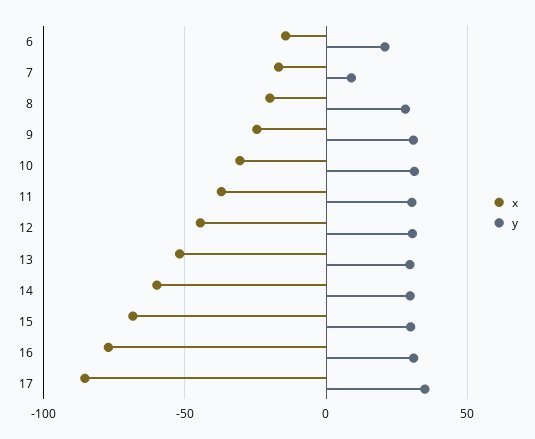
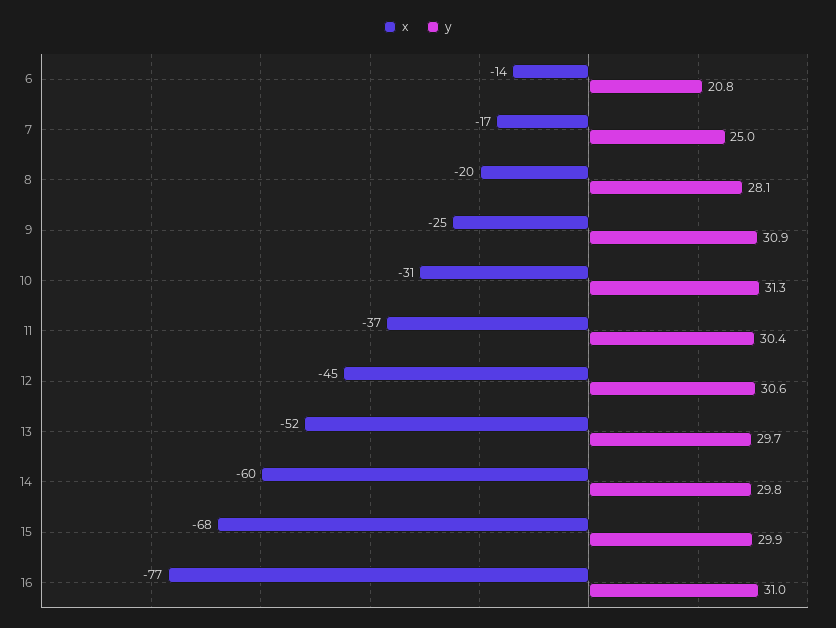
  {
    "x": {
      "6": -14,
      "7": -17,
      "8": -20,
      "9": -25,
      "10": -31,
      "11": -37,
      "12": -45,
      "13": -52,
      "14": -60,
      "15": -68,
-     "16": -77,
+     "16": -77
-     "17": -85
    },
    "y": {
      "6": 20.8,
-     "7": 10,
+     "7": 25,
      "8": 28.1,
      "9": 30.9,
      "10": 31.3,
      "11": 30.4,
      "12": 30.6,
      "13": 29.7,
      "14": 29.8,
      "15": 29.9,
-     "16": 31,
+     "16": 31
-     "17": 35
    }
  }

